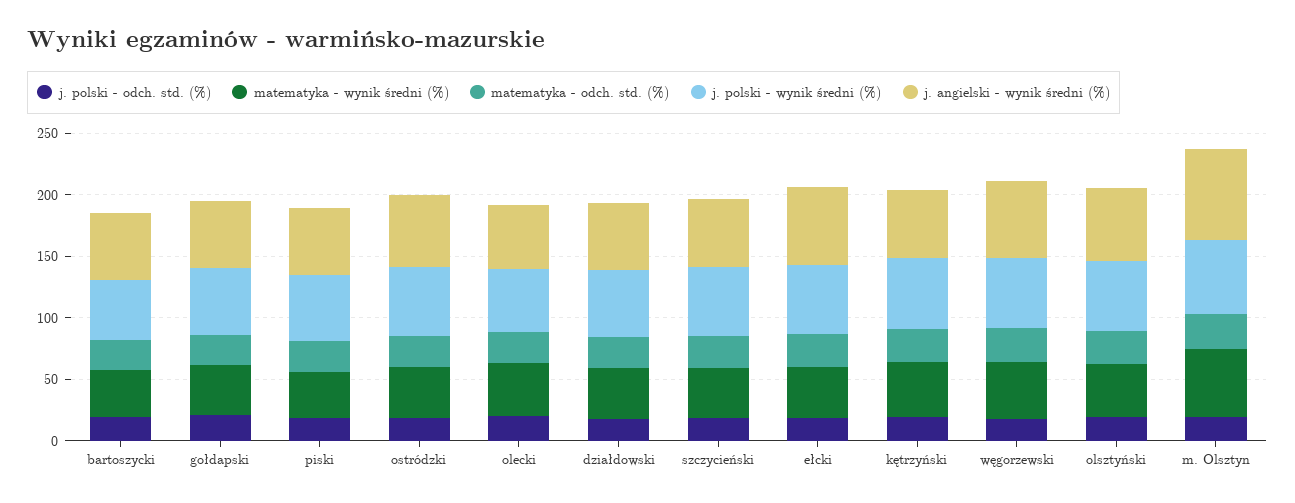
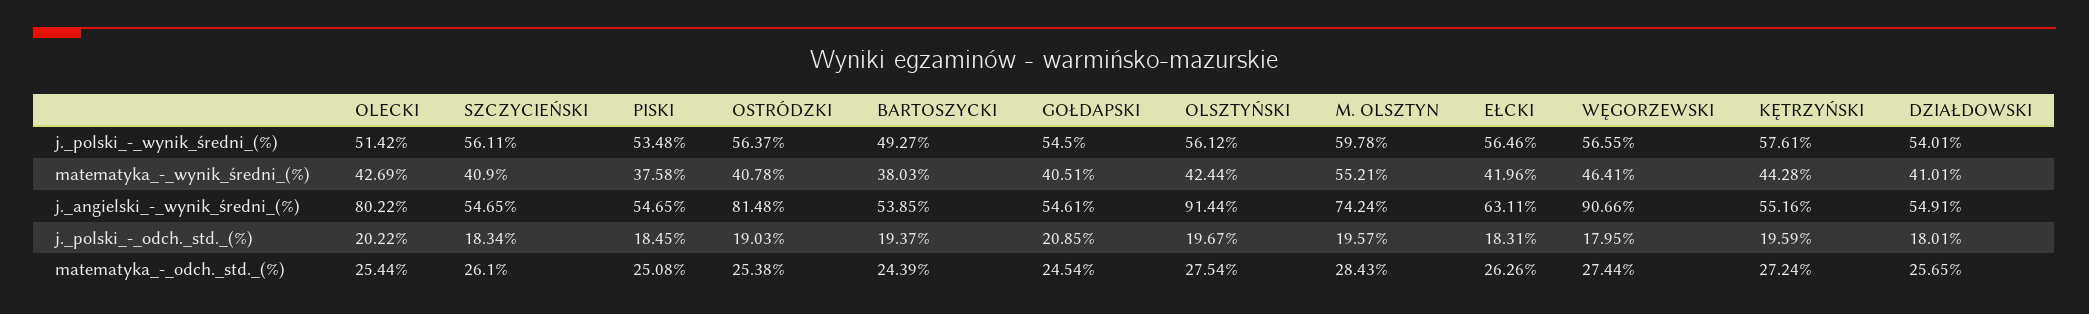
  {
    "j. polski - odch. std. (%)": {
      "bartoszycki": 19.37,
      "gołdapski": 20.85,
      "piski": 18.45,
      "ostródzki": 19.03,
      "olecki": 20.22,
      "działdowski": 18.01,
      "szczycieński": 18.34,
      "ełcki": 18.31,
      "kętrzyński": 19.59,
      "węgorzewski": 17.95,
      "olsztyński": 19.67,
      "m. Olsztyn": 19.57
    },
    "matematyka - wynik średni (%)": {
      "bartoszycki": 38.03,
      "gołdapski": 40.51,
      "piski": 37.58,
      "ostródzki": 40.78,
      "olecki": 42.69,
      "działdowski": 41.01,
      "szczycieński": 40.9,
      "ełcki": 41.96,
      "kętrzyński": 44.28,
      "węgorzewski": 46.41,
      "olsztyński": 42.44,
      "m. Olsztyn": 55.21
    },
    "matematyka - odch. std. (%)": {
      "bartoszycki": 24.39,
      "gołdapski": 24.54,
      "piski": 25.08,
      "ostródzki": 25.38,
      "olecki": 25.44,
      "działdowski": 25.65,
      "szczycieński": 26.1,
      "ełcki": 26.26,
      "kętrzyński": 27.24,
      "węgorzewski": 27.44,
      "olsztyński": 27.54,
      "m. Olsztyn": 28.43
    },
    "j. polski - wynik średni (%)": {
      "bartoszycki": 49.27,
      "gołdapski": 54.5,
      "piski": 53.48,
      "ostródzki": 56.37,
      "olecki": 51.42,
      "działdowski": 54.01,
      "szczycieński": 56.11,
      "ełcki": 56.46,
      "kętrzyński": 57.61,
      "węgorzewski": 56.55,
      "olsztyński": 56.12,
      "m. Olsztyn": 59.78
    },
    "j. angielski - wynik średni (%)": {
      "bartoszycki": 53.85,
      "gołdapski": 54.61,
      "piski": 54.65,
-     "ostródzki": 60,
+     "ostródzki": 81.48,
-     "olecki": 50,
+     "olecki": 80.22,
      "działdowski": 54.91,
      "szczycieński": 54.65,
      "ełcki": 63.11,
      "kętrzyński": 55.16,
-     "węgorzewski": 60,
+     "węgorzewski": 90.66,
-     "olsztyński": 60,
+     "olsztyński": 91.44,
      "m. Olsztyn": 74.24
    }
  }

